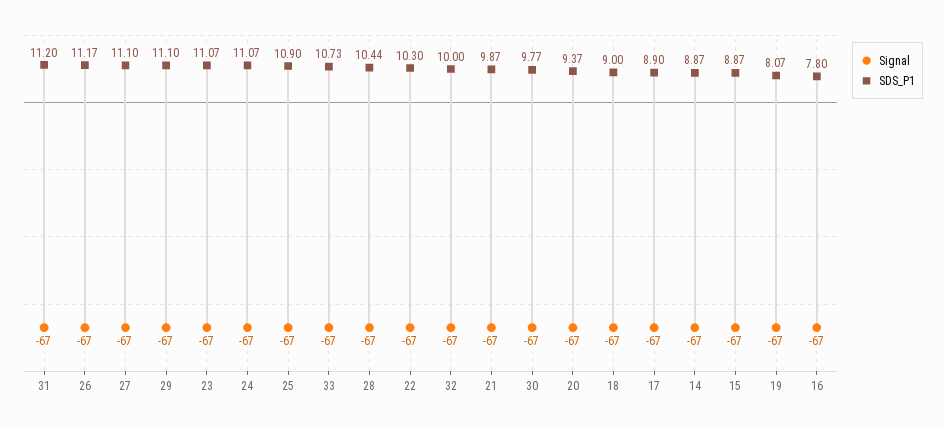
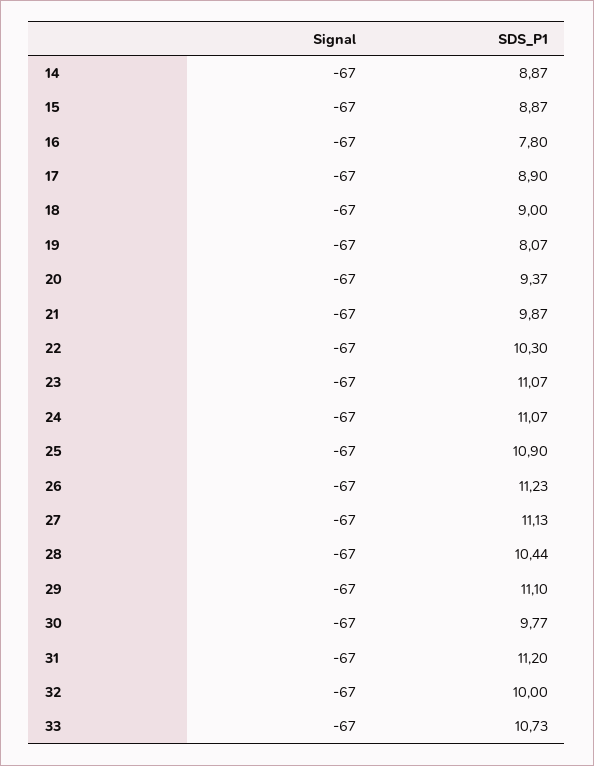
  {
    "Signal": {
      "31": -67,
      "26": -67,
      "27": -67,
      "29": -67,
      "23": -67,
      "24": -67,
      "25": -67,
      "33": -67,
      "28": -67,
      "22": -67,
      "32": -67,
      "21": -67,
      "30": -67,
      "20": -67,
      "18": -67,
      "17": -67,
      "14": -67,
      "15": -67,
      "19": -67,
      "16": -67
    },
    "SDS_P1": {
      "31": 11.2,
-     "26": 11.17,
+     "26": 11.23,
-     "27": 11.1,
+     "27": 11.13,
      "29": 11.1,
      "23": 11.07,
      "24": 11.07,
      "25": 10.9,
      "33": 10.73,
      "28": 10.44,
      "22": 10.3,
      "32": 10,
      "21": 9.87,
      "30": 9.77,
      "20": 9.37,
      "18": 9,
      "17": 8.9,
      "14": 8.87,
      "15": 8.87,
      "19": 8.07,
      "16": 7.8
    }
  }

